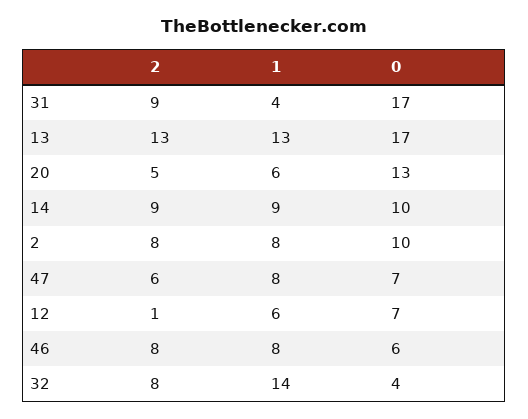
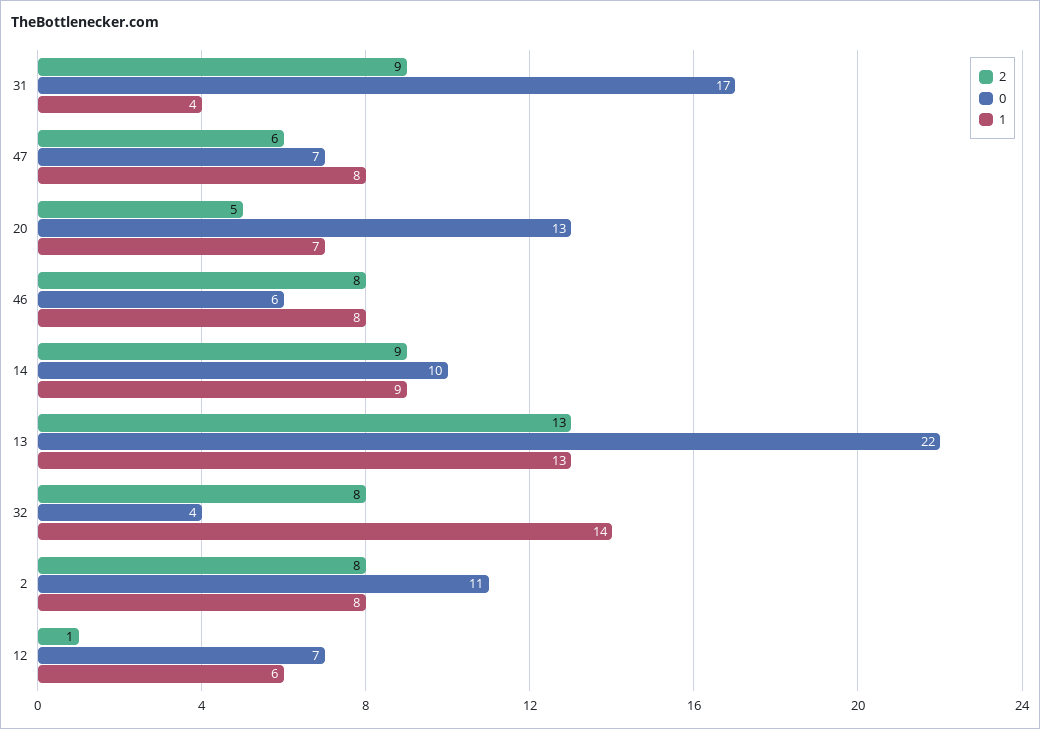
  {
    "2": {
      "31": 9,
      "13": 13,
      "20": 5,
      "14": 9,
      "2": 8,
      "47": 6,
      "12": 1,
      "46": 8,
      "32": 8
    },
    "1": {
      "31": 4,
      "13": 13,
-     "20": 6,
+     "20": 7,
      "14": 9,
      "2": 8,
      "47": 8,
      "12": 6,
      "46": 8,
      "32": 14
    },
    "0": {
      "31": 17,
-     "13": 17,
+     "13": 22,
      "20": 13,
      "14": 10,
-     "2": 10,
+     "2": 11,
      "47": 7,
      "12": 7,
      "46": 6,
      "32": 4
    }
  }

